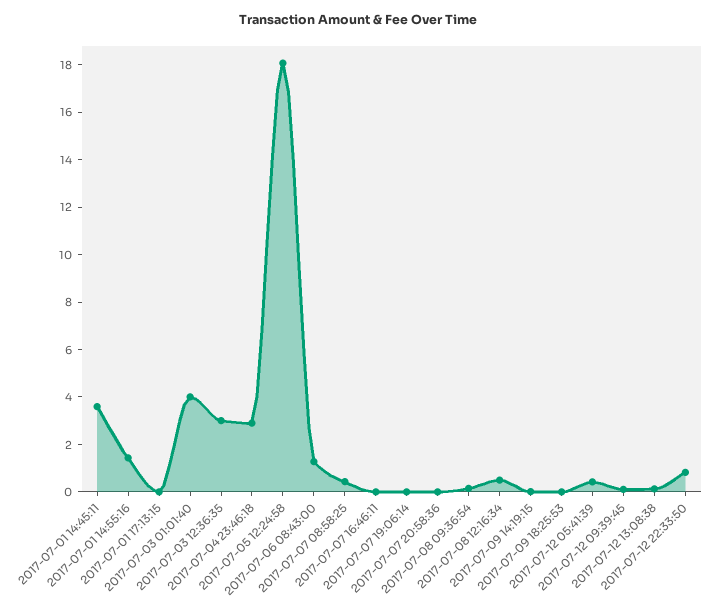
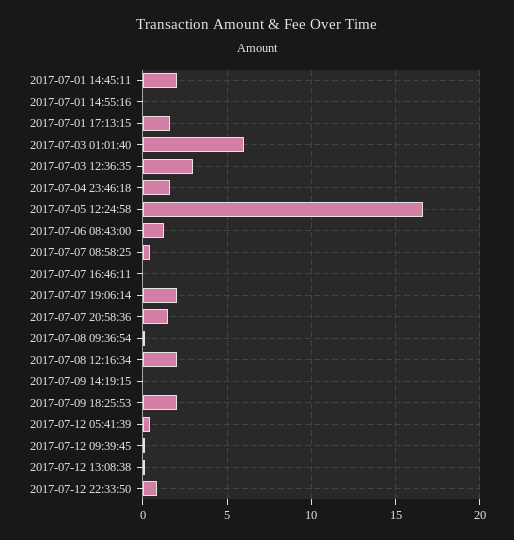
  {
-   "2017-07-01 14:45:11": 3.5,
+   "2017-07-01 14:45:11": 2,
-   "2017-07-01 14:55:16": 1.5,
+   "2017-07-01 14:55:16": 0,
-   "2017-07-01 17:13:15": 0,
+   "2017-07-01 17:13:15": 1.5,
-   "2017-07-03 01:01:40": 4,
+   "2017-07-03 01:01:40": 6,
    "2017-07-03 12:36:35": 3,
-   "2017-07-04 23:46:18": 3,
+   "2017-07-04 23:46:18": 1.5,
-   "2017-07-05 12:24:58": 18,
+   "2017-07-05 12:24:58": 16.5,
    "2017-07-06 08:43:00": 1.5,
    "2017-07-07 08:58:25": 0.5,
    "2017-07-07 16:46:11": 0,
-   "2017-07-07 19:06:14": 0,
+   "2017-07-07 19:06:14": 2,
-   "2017-07-07 20:58:36": 0,
+   "2017-07-07 20:58:36": 1.5,
    "2017-07-08 09:36:54": 0,
-   "2017-07-08 12:16:34": 0.5,
+   "2017-07-08 12:16:34": 2,
    "2017-07-09 14:19:15": 0,
-   "2017-07-09 18:25:53": 0,
+   "2017-07-09 18:25:53": 2,
    "2017-07-12 05:41:39": 0.5,
    "2017-07-12 09:39:45": 0,
    "2017-07-12 13:08:38": 0,
    "2017-07-12 22:33:50": 1
  }

